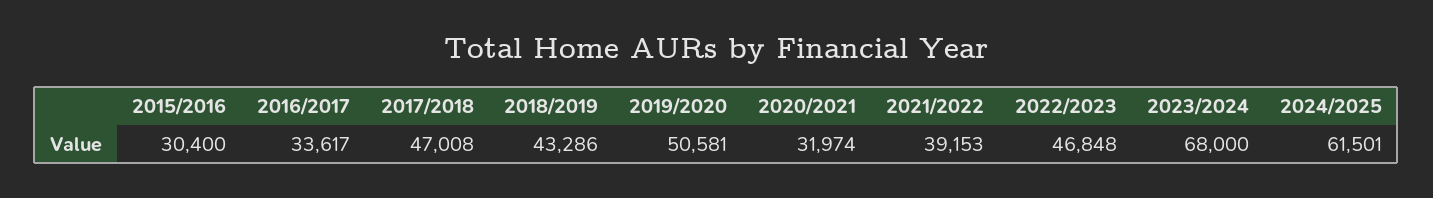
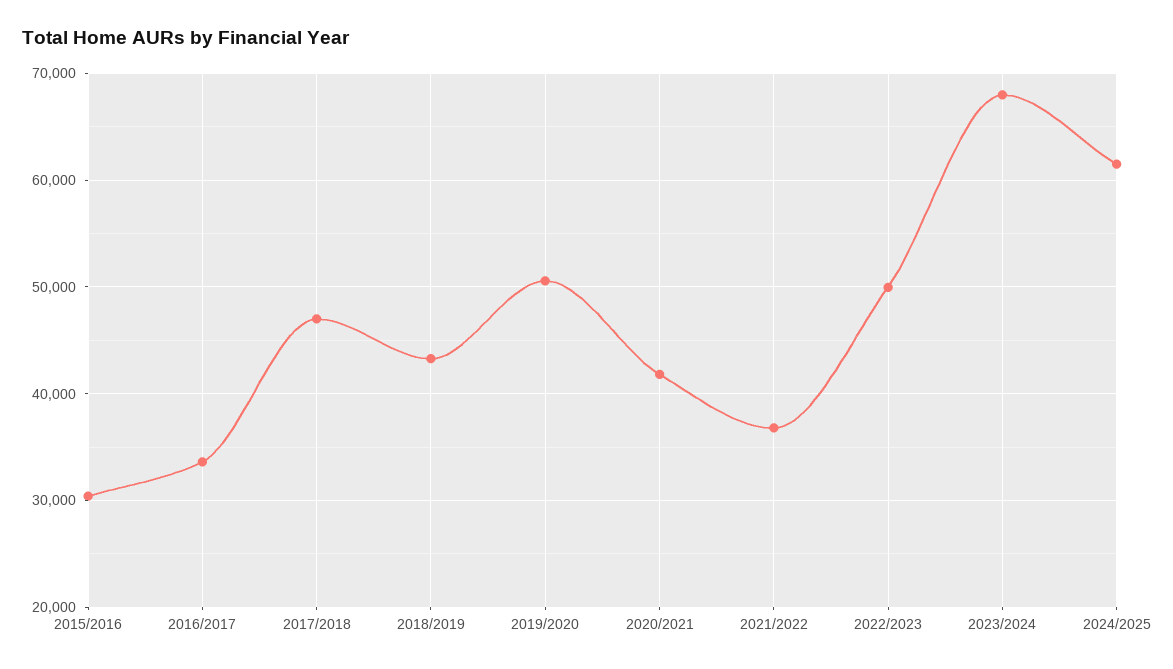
  {
    "2015/2016": 30400,
    "2016/2017": 33617,
    "2017/2018": 47008,
    "2018/2019": 43286,
    "2019/2020": 50581,
-   "2020/2021": 31974,
+   "2020/2021": 42000,
-   "2021/2022": 39153,
+   "2021/2022": 37000,
-   "2022/2023": 46848,
+   "2022/2023": 50000,
    "2023/2024": 68000,
    "2024/2025": 61501
  }

